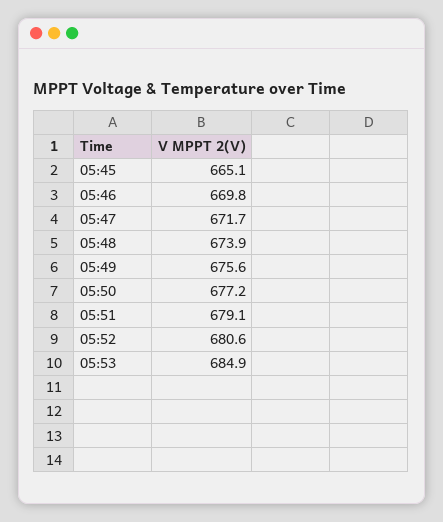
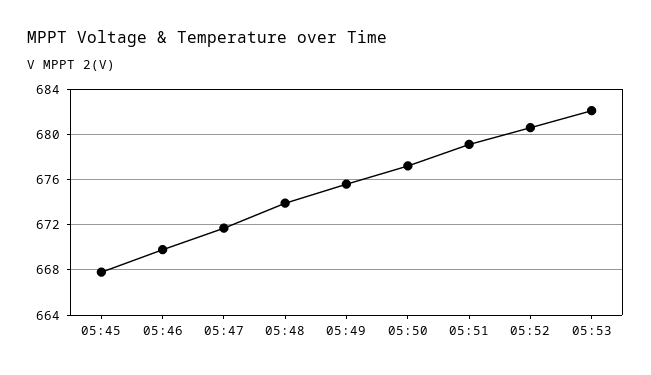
  {
-   "05:45": 665.1,
+   "05:45": 668,
    "05:46": 669.8,
    "05:47": 671.7,
    "05:48": 673.9,
    "05:49": 675.6,
    "05:50": 677.2,
    "05:51": 679.1,
    "05:52": 680.6,
-   "05:53": 684.9
+   "05:53": 682
  }

